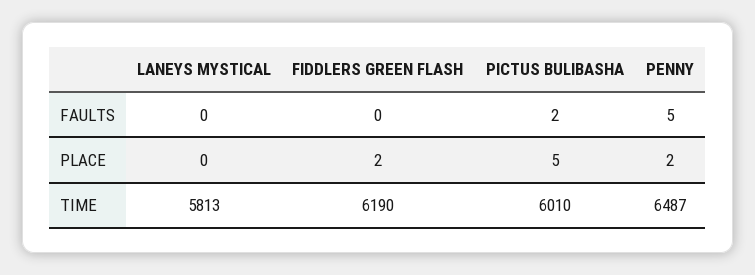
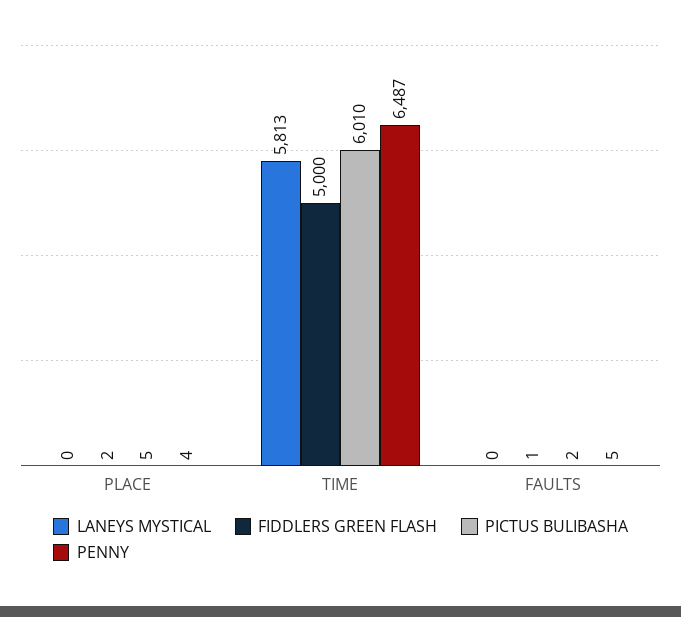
  {
    "LANEYS MYSTICAL": {
      "FAULTS": 0,
      "PLACE": 0,
      "TIME": 5813
    },
    "FIDDLERS GREEN FLASH": {
-     "FAULTS": 0,
+     "FAULTS": 1,
      "PLACE": 2,
-     "TIME": 6190
+     "TIME": 5000
    },
    "PICTUS BULIBASHA": {
      "FAULTS": 2,
      "PLACE": 5,
      "TIME": 6010
    },
    "PENNY": {
      "FAULTS": 5,
-     "PLACE": 2,
+     "PLACE": 4,
      "TIME": 6487
    }
  }

